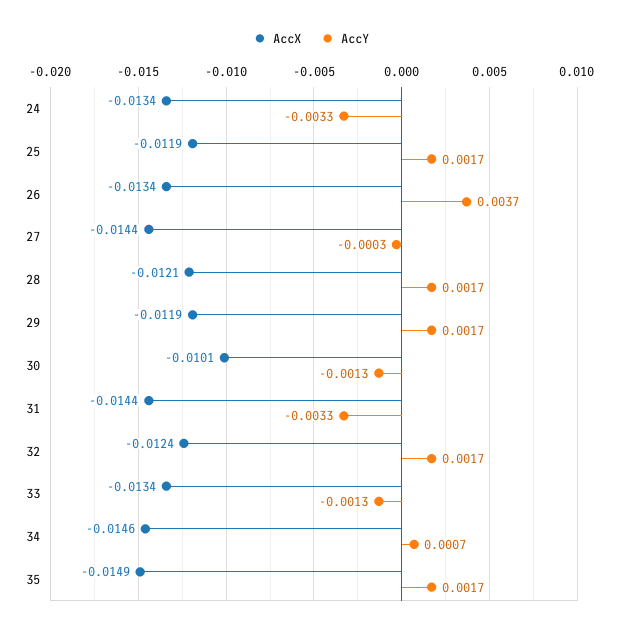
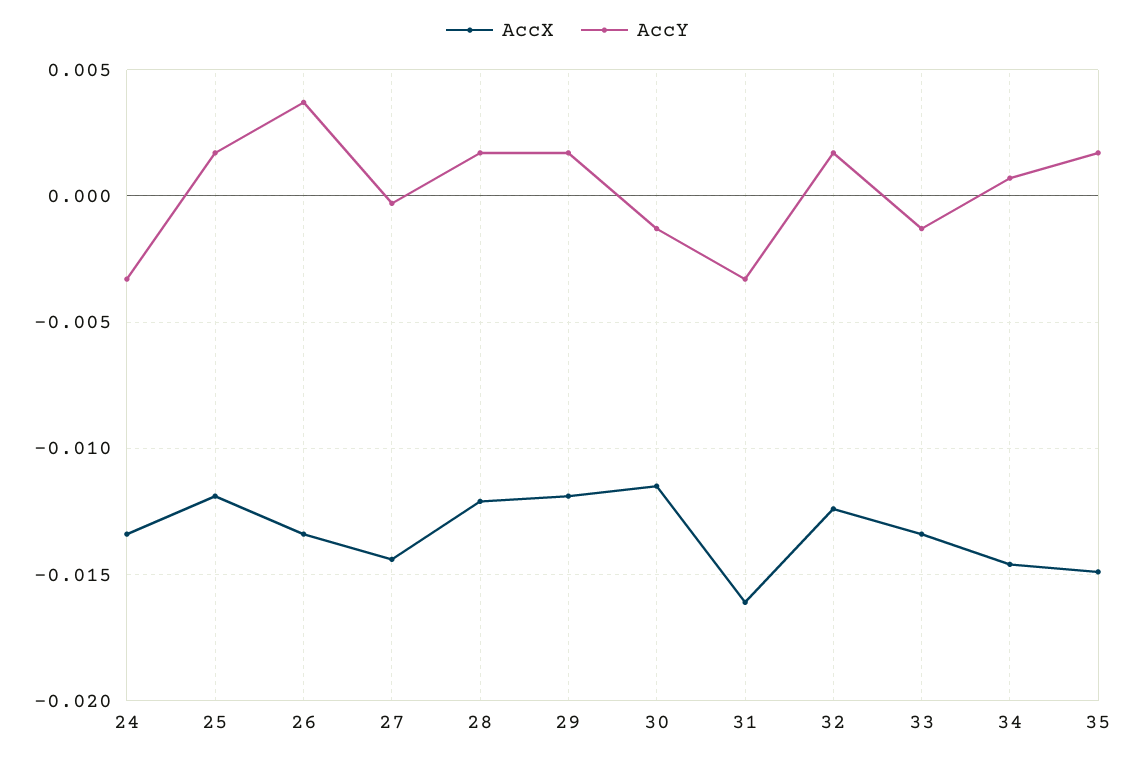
  {
    "AccX": {
      "24": -0.0134,
      "25": -0.0119,
      "26": -0.0134,
      "27": -0.0144,
      "28": -0.0121,
      "29": -0.0119,
-     "30": -0.0101,
+     "30": -0.0115,
-     "31": -0.0144,
+     "31": -0.016,
      "32": -0.0124,
      "33": -0.0134,
      "34": -0.0146,
      "35": -0.0149
    },
    "AccY": {
      "24": -0.0033,
      "25": 0.0017,
      "26": 0.0037,
      "27": -0.0003,
      "28": 0.0017,
      "29": 0.0017,
      "30": -0.0013,
      "31": -0.0033,
      "32": 0.0017,
      "33": -0.0013,
      "34": 0.0007,
      "35": 0.0017
    }
  }

